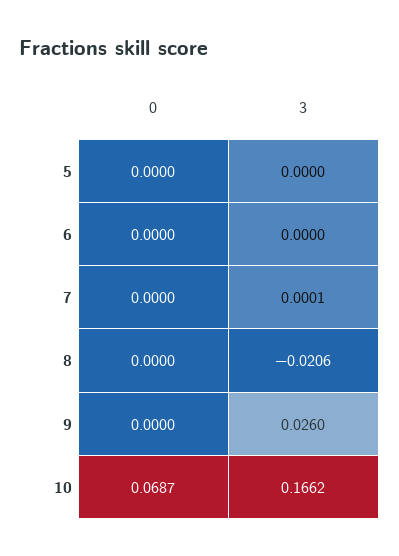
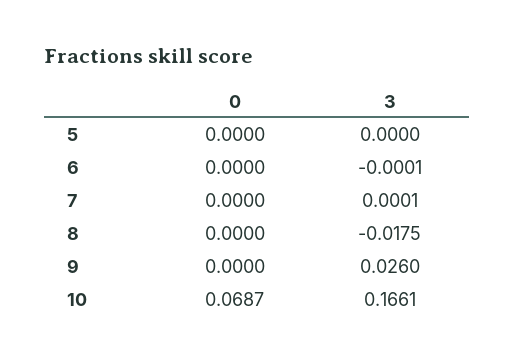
  {
    "0": {
      "5": 0,
      "6": 0,
      "7": 0,
      "8": 0,
      "9": 0,
      "10": 0.0687
    },
    "3": {
      "5": 0,
-     "6": 0,
+     "6": -0.0001,
      "7": 0.0001,
-     "8": -0.0206,
+     "8": -0.0175,
      "9": 0.026,
-     "10": 0.1662
+     "10": 0.1661
    }
  }

